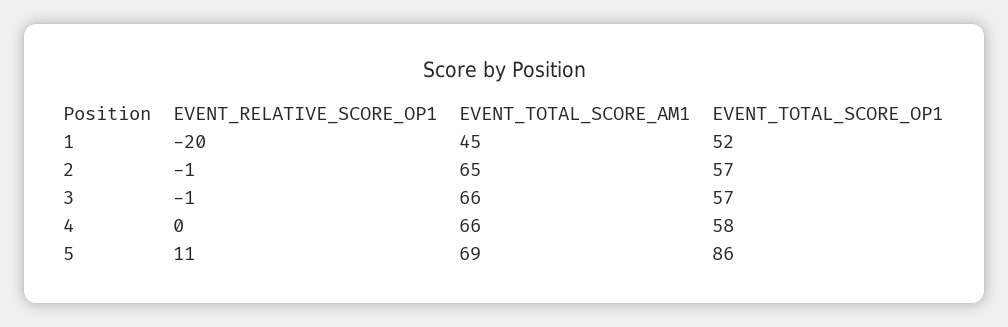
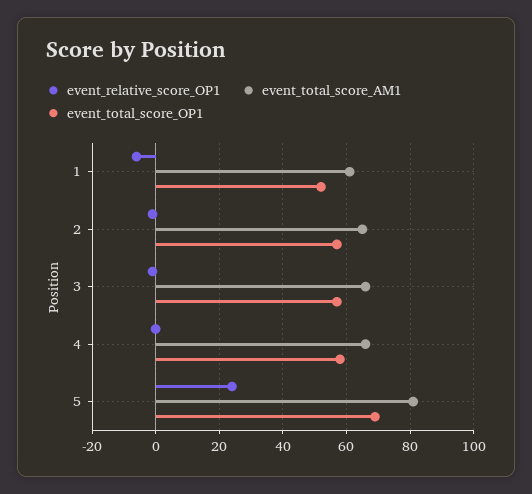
  {
    "EVENT_RELATIVE_SCORE_OP1": {
-     "1": -20,
+     "1": -5,
      "2": -1,
      "3": -1,
      "4": 0,
-     "5": 11
+     "5": 25
    },
    "EVENT_TOTAL_SCORE_AM1": {
-     "1": 45,
+     "1": 60,
      "2": 65,
      "3": 66,
      "4": 66,
-     "5": 69
+     "5": 80
    },
    "EVENT_TOTAL_SCORE_OP1": {
      "1": 52,
      "2": 57,
      "3": 57,
      "4": 58,
-     "5": 86
+     "5": 70
    }
  }

